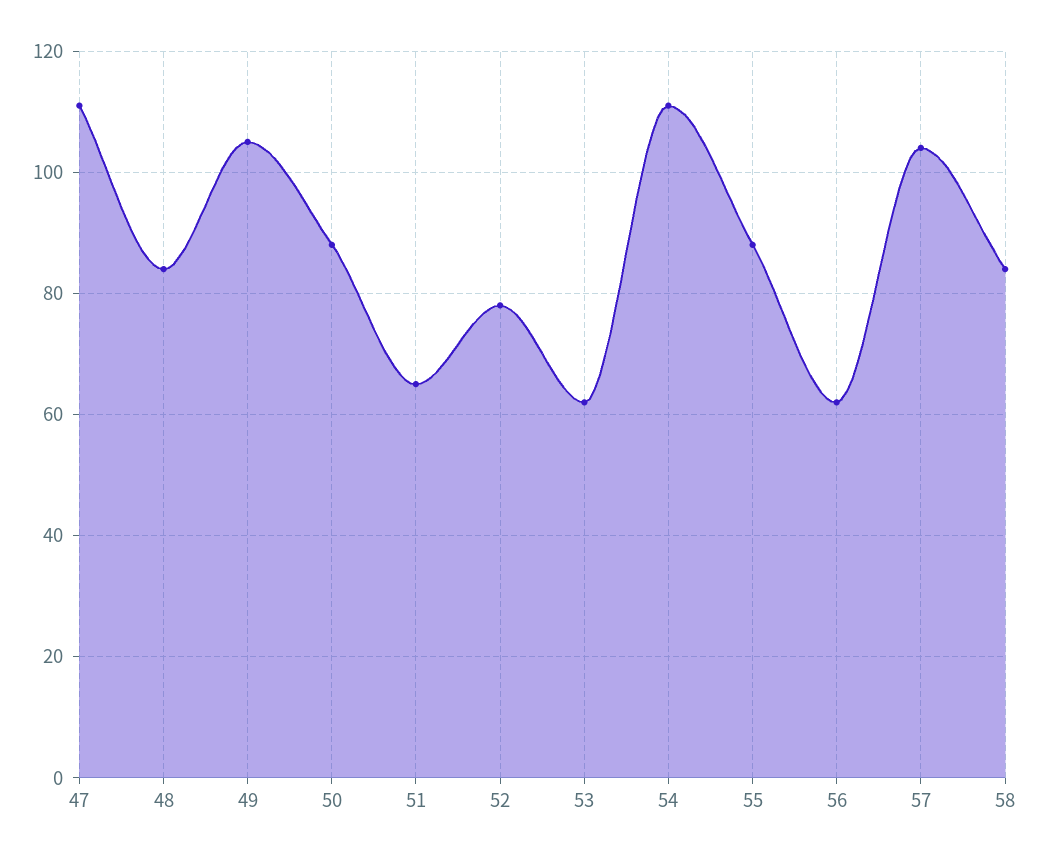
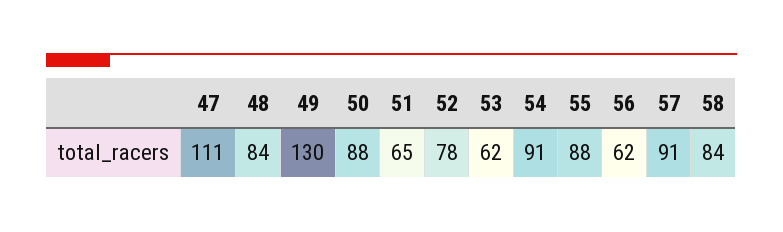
  {
    "47": 111,
    "48": 84,
-   "49": 105,
+   "49": 130,
    "50": 88,
    "51": 65,
    "52": 78,
    "53": 62,
-   "54": 110,
+   "54": 91,
    "55": 88,
    "56": 62,
-   "57": 105,
+   "57": 91,
    "58": 84
  }

